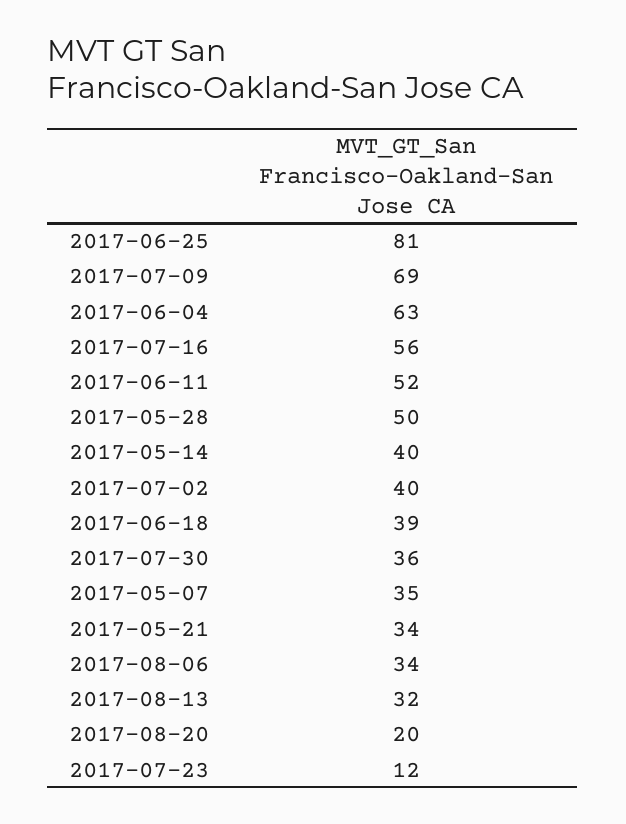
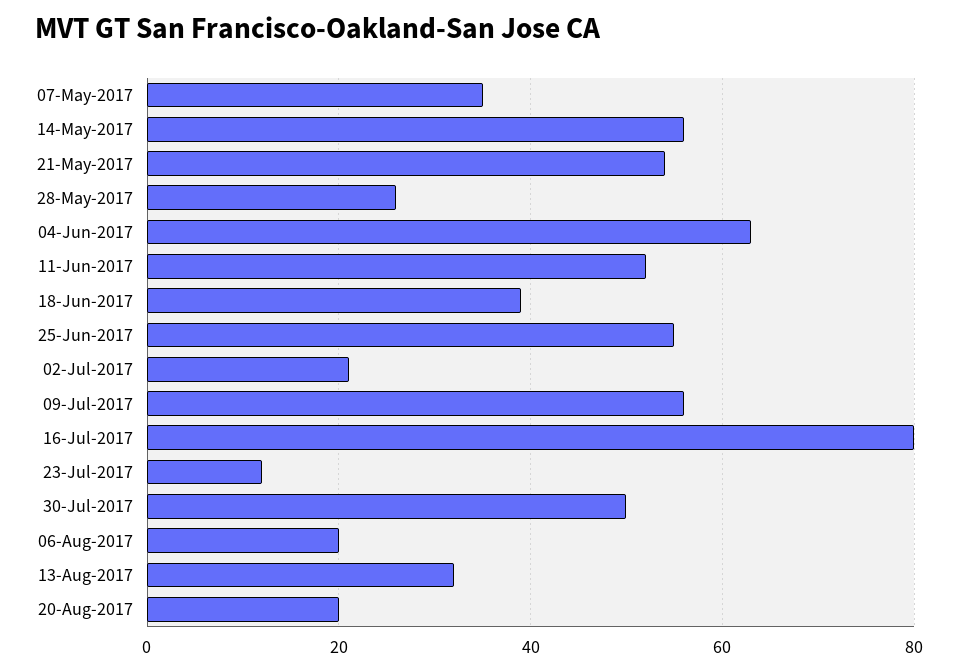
  {
-   "2017-06-25": 81,
+   "2017-06-25": 55,
-   "2017-07-09": 69,
+   "2017-07-09": 55,
    "2017-06-04": 63,
-   "2017-07-16": 56,
+   "2017-07-16": 80,
    "2017-06-11": 52,
-   "2017-05-28": 50,
+   "2017-05-28": 25,
-   "2017-05-14": 40,
+   "2017-05-14": 55,
-   "2017-07-02": 40,
+   "2017-07-02": 20,
    "2017-06-18": 39,
-   "2017-07-30": 36,
+   "2017-07-30": 50,
    "2017-05-07": 35,
-   "2017-05-21": 34,
+   "2017-05-21": 55,
-   "2017-08-06": 34,
+   "2017-08-06": 20,
    "2017-08-13": 32,
    "2017-08-20": 20,
    "2017-07-23": 12
  }

